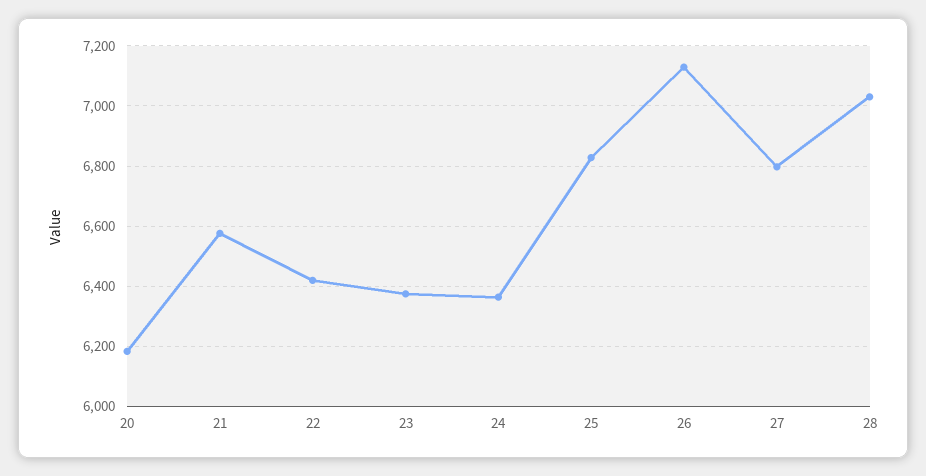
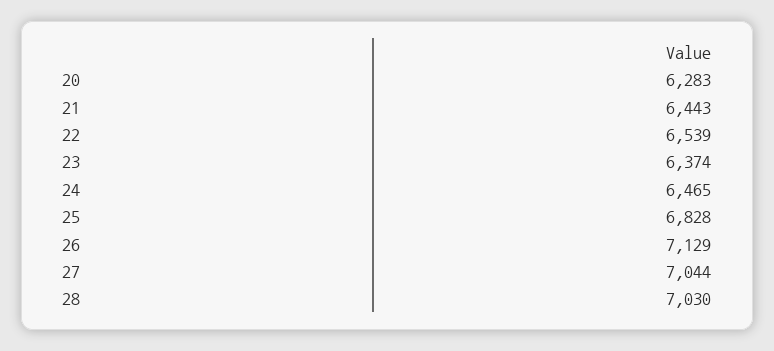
  {
-   "20": 6180,
+   "20": 6283,
-   "21": 6580,
+   "21": 6443,
-   "22": 6420,
+   "22": 6539,
    "23": 6374,
-   "24": 6360,
+   "24": 6465,
    "25": 6828,
    "26": 7129,
-   "27": 6800,
+   "27": 7044,
    "28": 7030
  }

